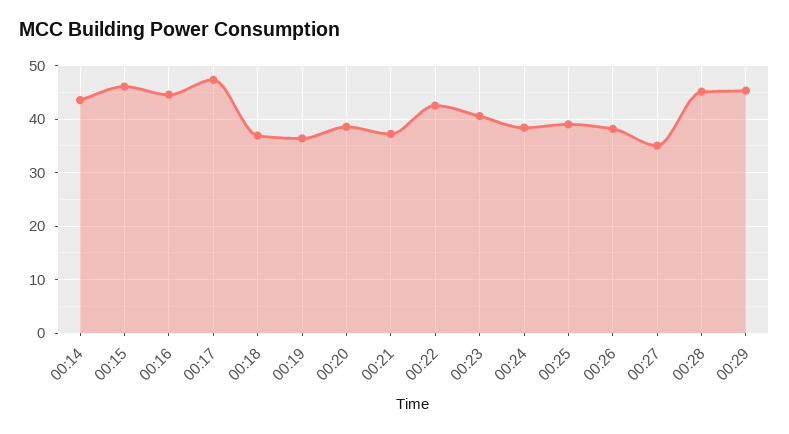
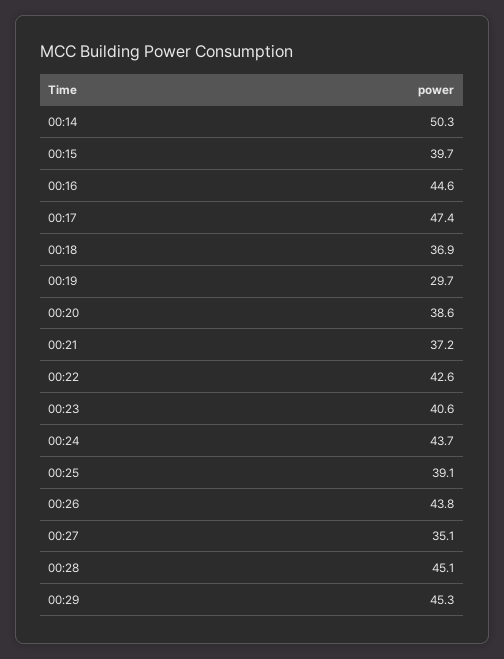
  {
-   "00:14": 44,
+   "00:14": 50.3,
-   "00:15": 46,
+   "00:15": 39.7,
    "00:16": 44.6,
    "00:17": 47.4,
    "00:18": 36.9,
-   "00:19": 36,
+   "00:19": 29.7,
    "00:20": 38.6,
    "00:21": 37.2,
    "00:22": 42.6,
    "00:23": 40.6,
-   "00:24": 38,
+   "00:24": 43.7,
    "00:25": 39.1,
-   "00:26": 38,
+   "00:26": 43.8,
    "00:27": 35.1,
    "00:28": 45.1,
    "00:29": 45.3
  }

